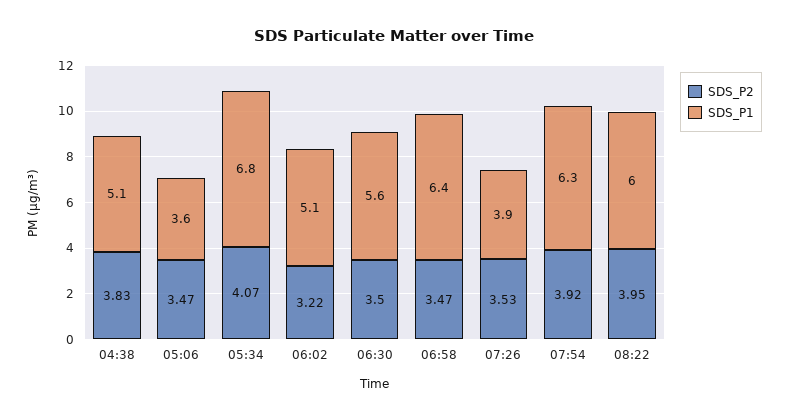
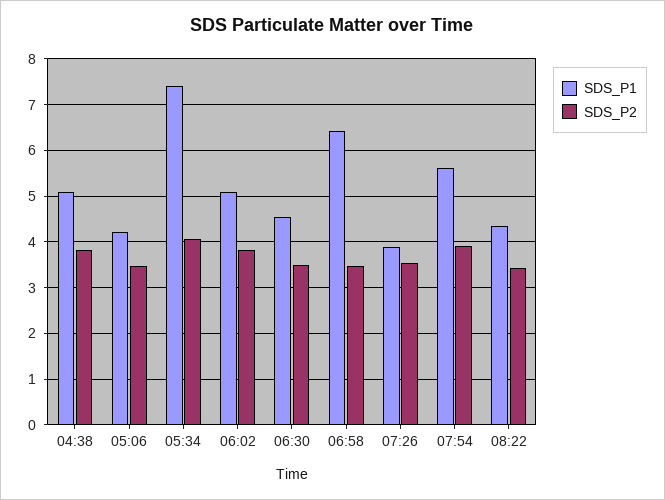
  {
    "SDS_P2": {
      "04:38": 3.83,
      "05:06": 3.47,
      "05:34": 4.07,
-     "06:02": 3.22,
+     "06:02": 3.8,
      "06:30": 3.5,
      "06:58": 3.47,
      "07:26": 3.53,
      "07:54": 3.92,
-     "08:22": 3.95
+     "08:22": 3.4
    },
    "SDS_P1": {
      "04:38": 5.1,
-     "05:06": 3.6,
+     "05:06": 4.2,
-     "05:34": 6.8,
+     "05:34": 7.4,
      "06:02": 5.1,
-     "06:30": 5.6,
+     "06:30": 4.6,
      "06:58": 6.4,
      "07:26": 3.9,
-     "07:54": 6.3,
+     "07:54": 5.6,
-     "08:22": 6
+     "08:22": 4.4
    }
  }

